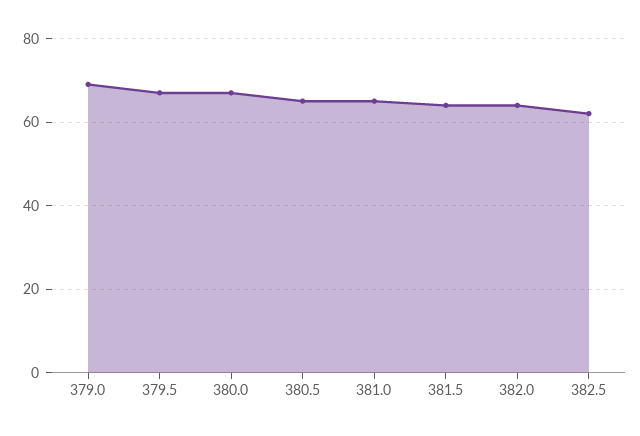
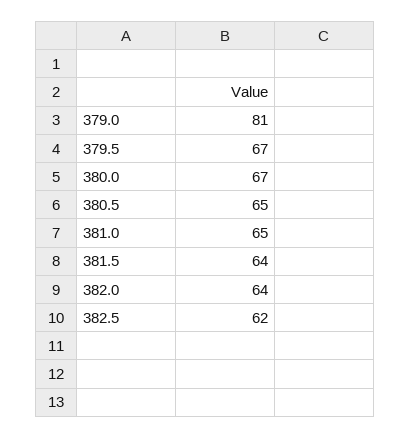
  {
-   "379.0": 70,
+   "379.0": 81,
    "379.5": 67,
    "380.0": 67,
    "380.5": 65,
    "381.0": 65,
    "381.5": 64,
    "382.0": 64,
    "382.5": 62
  }

